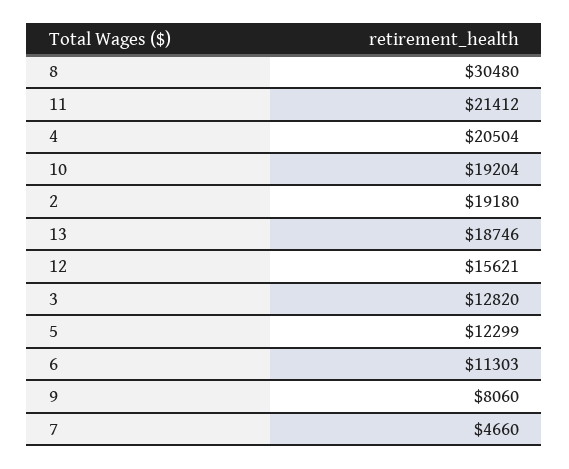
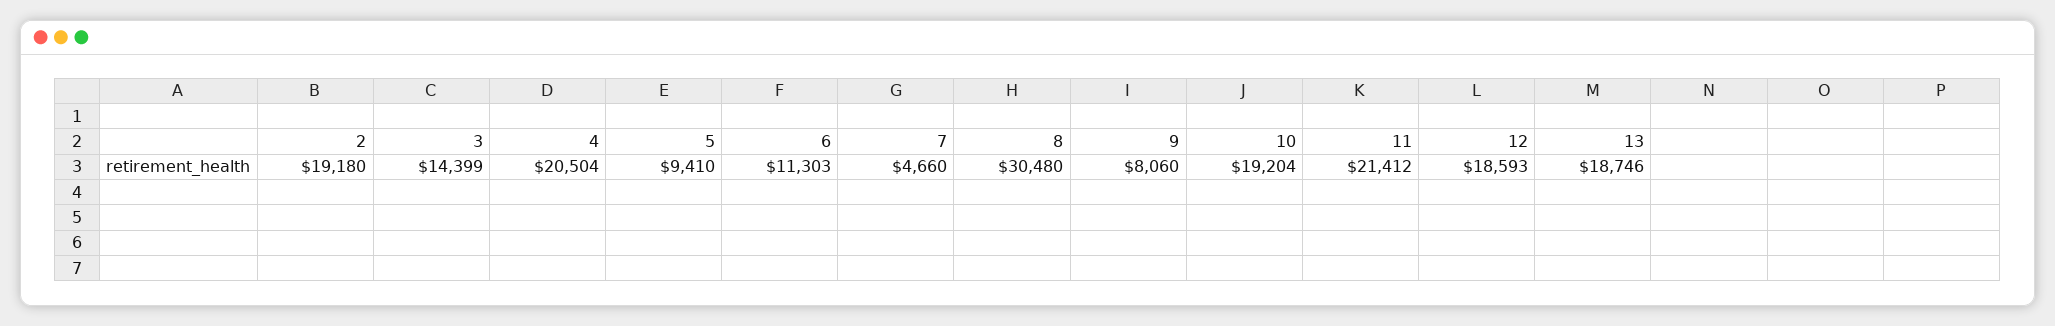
  {
    "8": 30480,
    "11": 21412,
    "4": 20504,
    "10": 19204,
    "2": 19180,
    "13": 18746,
-   "12": 15621,
+   "12": 18593,
-   "3": 12820,
+   "3": 14399,
-   "5": 12299,
+   "5": 9410,
    "6": 11303,
    "9": 8060,
    "7": 4660
  }

